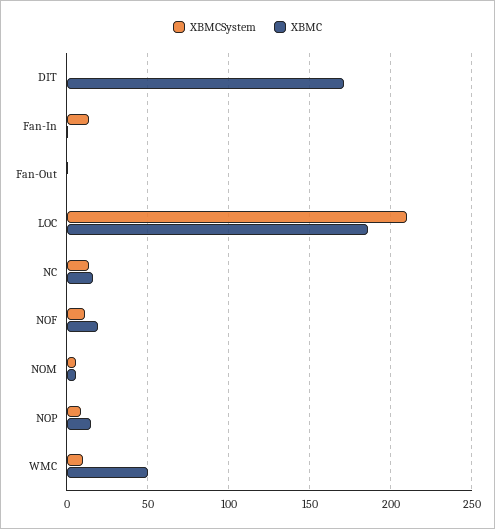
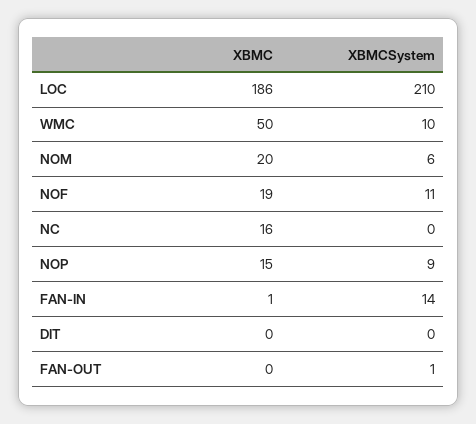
  {
    "XBMCSystem": {
      "DIT": 0,
      "Fan-In": 14,
      "Fan-Out": 1,
      "LOC": 210,
-     "NC": 15,
+     "NC": 0,
      "NOF": 11,
      "NOM": 6,
      "NOP": 9,
      "WMC": 10
    },
    "XBMC": {
-     "DIT": 170,
+     "DIT": 0,
      "Fan-In": 1,
      "Fan-Out": 0,
      "LOC": 186,
      "NC": 16,
      "NOF": 19,
-     "NOM": 5,
+     "NOM": 20,
      "NOP": 15,
      "WMC": 50
    }
  }

